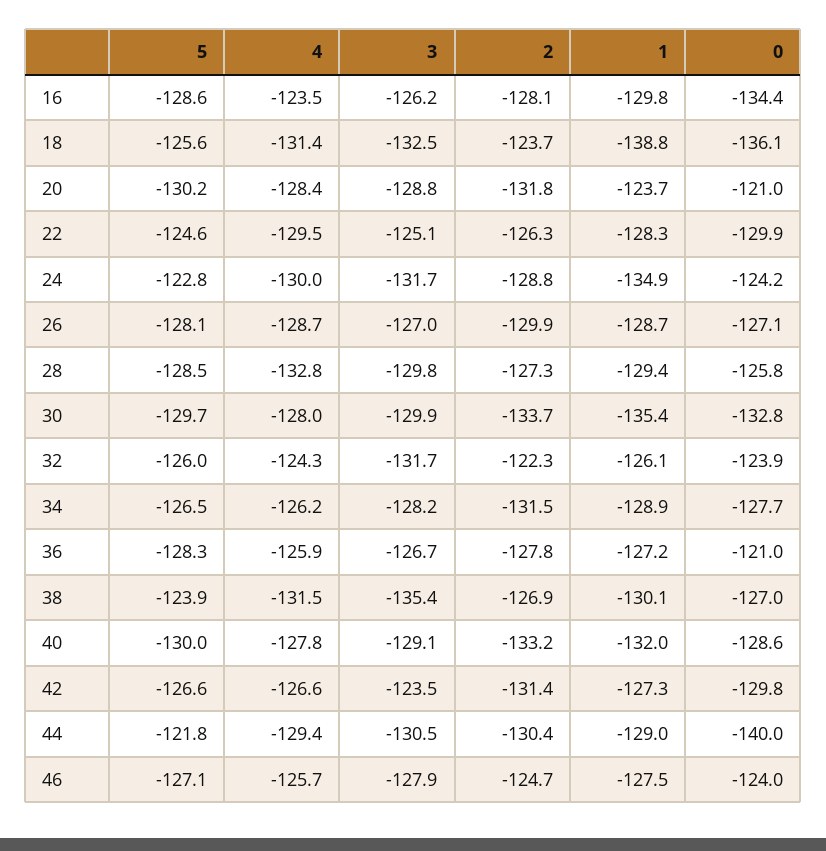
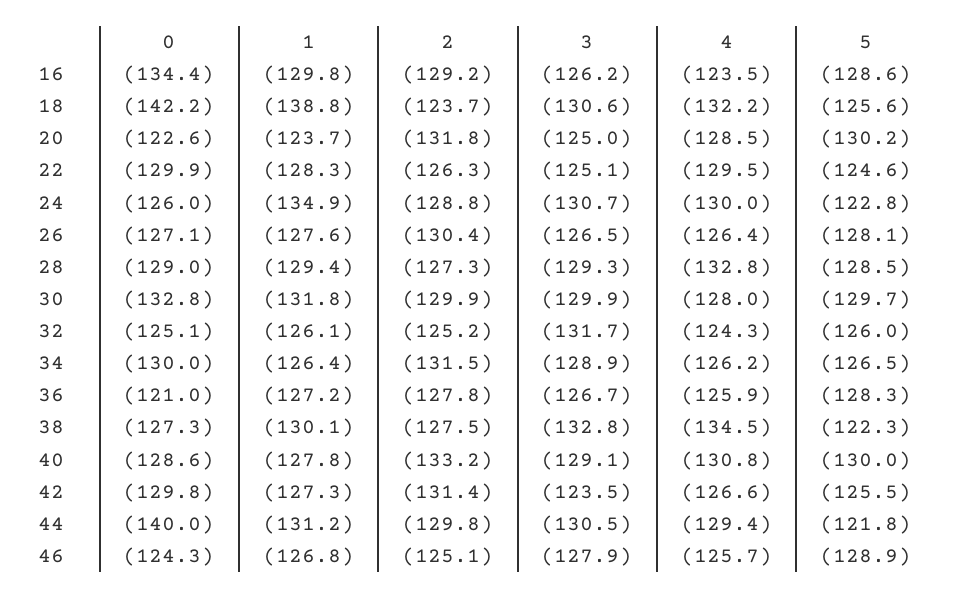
  {
    "5": {
      "16": -128.6,
      "18": -125.6,
      "20": -130.2,
      "22": -124.6,
      "24": -122.8,
      "26": -128.1,
      "28": -128.5,
      "30": -129.7,
      "32": -126,
      "34": -126.5,
      "36": -128.3,
-     "38": -123.9,
+     "38": -122.3,
      "40": -130,
-     "42": -126.6,
+     "42": -125.5,
      "44": -121.8,
-     "46": -127.1
+     "46": -128.9
    },
    "4": {
      "16": -123.5,
-     "18": -131.4,
+     "18": -132.2,
-     "20": -128.4,
+     "20": -128.5,
      "22": -129.5,
      "24": -130,
-     "26": -128.7,
+     "26": -126.4,
      "28": -132.8,
      "30": -128,
      "32": -124.3,
      "34": -126.2,
      "36": -125.9,
-     "38": -131.5,
+     "38": -134.5,
-     "40": -127.8,
+     "40": -130.8,
      "42": -126.6,
      "44": -129.4,
      "46": -125.7
    },
    "3": {
      "16": -126.2,
-     "18": -132.5,
+     "18": -130.6,
-     "20": -128.8,
+     "20": -125,
      "22": -125.1,
-     "24": -131.7,
+     "24": -130.7,
-     "26": -127,
+     "26": -126.5,
-     "28": -129.8,
+     "28": -129.3,
      "30": -129.9,
      "32": -131.7,
-     "34": -128.2,
+     "34": -128.9,
      "36": -126.7,
-     "38": -135.4,
+     "38": -132.8,
      "40": -129.1,
      "42": -123.5,
      "44": -130.5,
      "46": -127.9
    },
    "2": {
-     "16": -128.1,
+     "16": -129.2,
      "18": -123.7,
      "20": -131.8,
      "22": -126.3,
      "24": -128.8,
-     "26": -129.9,
+     "26": -130.4,
      "28": -127.3,
-     "30": -133.7,
+     "30": -129.9,
-     "32": -122.3,
+     "32": -125.2,
      "34": -131.5,
      "36": -127.8,
-     "38": -126.9,
+     "38": -127.5,
      "40": -133.2,
      "42": -131.4,
-     "44": -130.4,
+     "44": -129.8,
-     "46": -124.7
+     "46": -125.1
    },
    "1": {
      "16": -129.8,
      "18": -138.8,
      "20": -123.7,
      "22": -128.3,
      "24": -134.9,
-     "26": -128.7,
+     "26": -127.6,
      "28": -129.4,
-     "30": -135.4,
+     "30": -131.8,
      "32": -126.1,
-     "34": -128.9,
+     "34": -126.4,
      "36": -127.2,
      "38": -130.1,
-     "40": -132,
+     "40": -127.8,
      "42": -127.3,
-     "44": -129,
+     "44": -131.2,
-     "46": -127.5
+     "46": -126.8
    },
    "0": {
      "16": -134.4,
-     "18": -136.1,
+     "18": -142.2,
-     "20": -121,
+     "20": -122.6,
      "22": -129.9,
-     "24": -124.2,
+     "24": -126,
      "26": -127.1,
-     "28": -125.8,
+     "28": -129,
      "30": -132.8,
-     "32": -123.9,
+     "32": -125.1,
-     "34": -127.7,
+     "34": -130,
      "36": -121,
-     "38": -127,
+     "38": -127.3,
      "40": -128.6,
      "42": -129.8,
      "44": -140,
-     "46": -124
+     "46": -124.3
    }
  }

